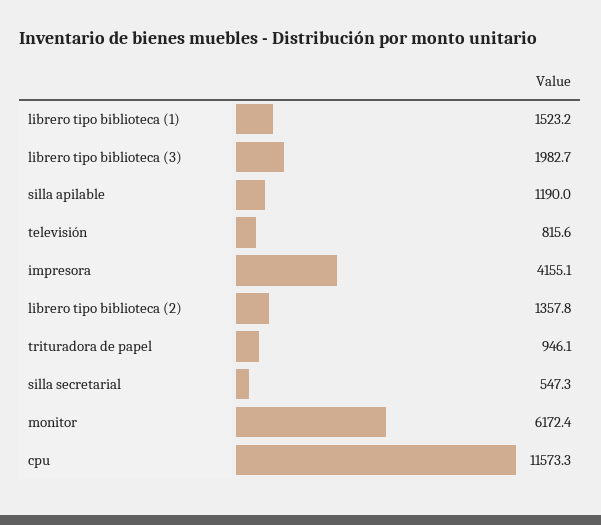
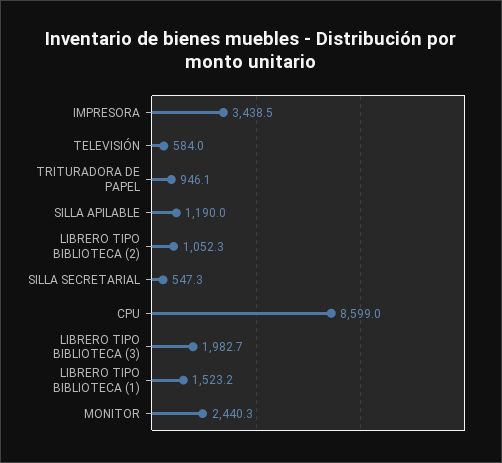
  {
    "librero tipo biblioteca (1)": 1523.2,
    "librero tipo biblioteca (3)": 1982.7,
    "silla apilable": 1190,
-   "televisión": 815.6,
+   "televisión": 584,
-   "impresora": 4155.1,
+   "impresora": 3438.5,
-   "librero tipo biblioteca (2)": 1357.8,
+   "librero tipo biblioteca (2)": 1052.3,
    "trituradora de papel": 946.1,
    "silla secretarial": 547.3,
-   "monitor": 6172.4,
+   "monitor": 2440.3,
-   "cpu": 11573.3
+   "cpu": 8599
  }

